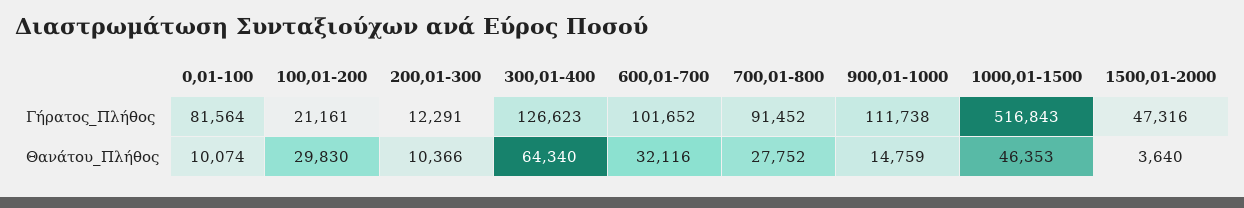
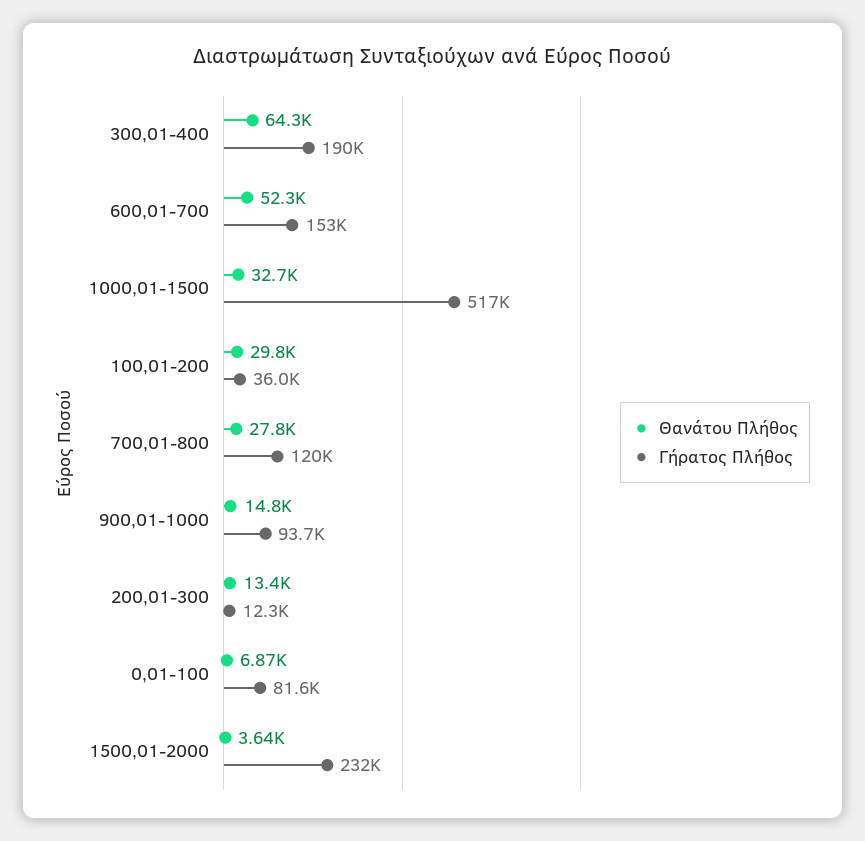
  {
    "Γήρατος_Πλήθος": {
      "0,01-100": 81564,
-     "100,01-200": 21161,
+     "100,01-200": 36000,
      "200,01-300": 12291,
-     "300,01-400": 126623,
+     "300,01-400": 190000,
-     "600,01-700": 101652,
+     "600,01-700": 153000,
-     "700,01-800": 91452,
+     "700,01-800": 120000,
-     "900,01-1000": 111738,
+     "900,01-1000": 93700,
      "1000,01-1500": 516843,
-     "1500,01-2000": 47316
+     "1500,01-2000": 232000
    },
    "Θανάτου_Πλήθος": {
-     "0,01-100": 10074,
+     "0,01-100": 6870,
      "100,01-200": 29830,
-     "200,01-300": 10366,
+     "200,01-300": 13400,
      "300,01-400": 64340,
-     "600,01-700": 32116,
+     "600,01-700": 52300,
      "700,01-800": 27752,
      "900,01-1000": 14759,
-     "1000,01-1500": 46353,
+     "1000,01-1500": 32700,
      "1500,01-2000": 3640
    }
  }

